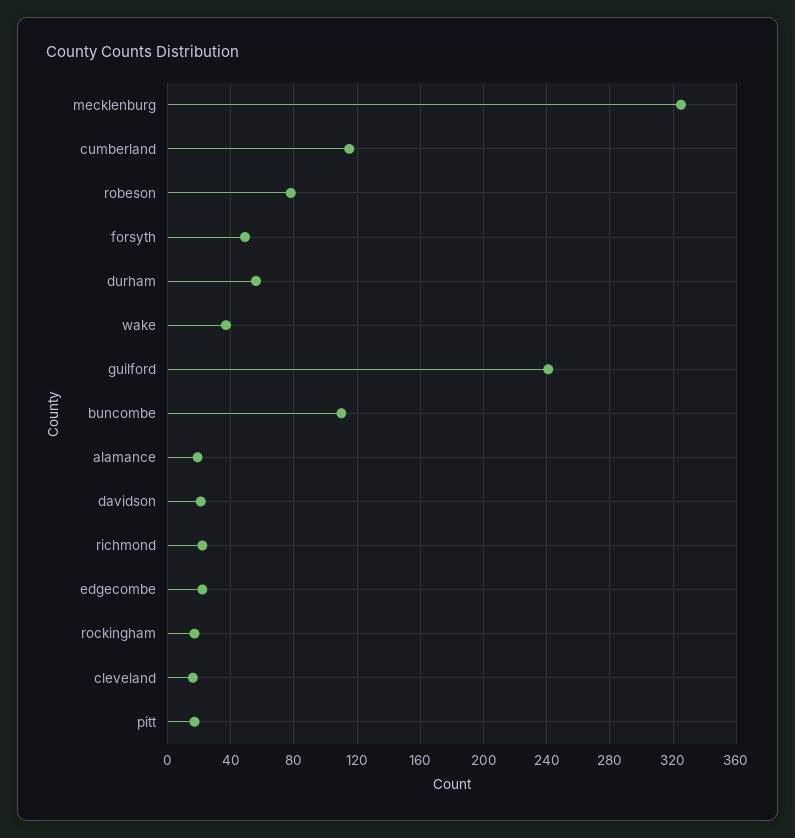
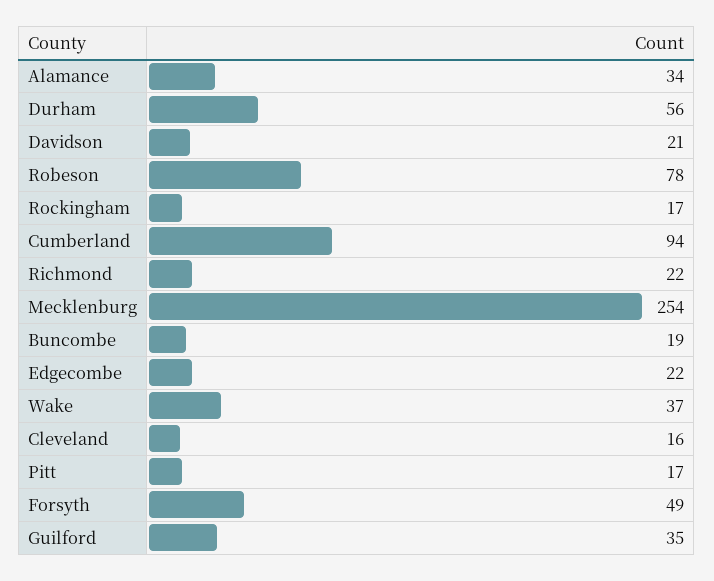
  {
-   "mecklenburg": 325,
+   "mecklenburg": 254,
-   "cumberland": 115,
+   "cumberland": 94,
    "robeson": 78,
    "forsyth": 49,
    "durham": 56,
    "wake": 37,
-   "guilford": 240,
+   "guilford": 35,
-   "buncombe": 110,
+   "buncombe": 19,
-   "alamance": 20,
+   "alamance": 34,
    "davidson": 21,
    "richmond": 22,
    "edgecombe": 22,
    "rockingham": 17,
    "cleveland": 16,
    "pitt": 17
  }

